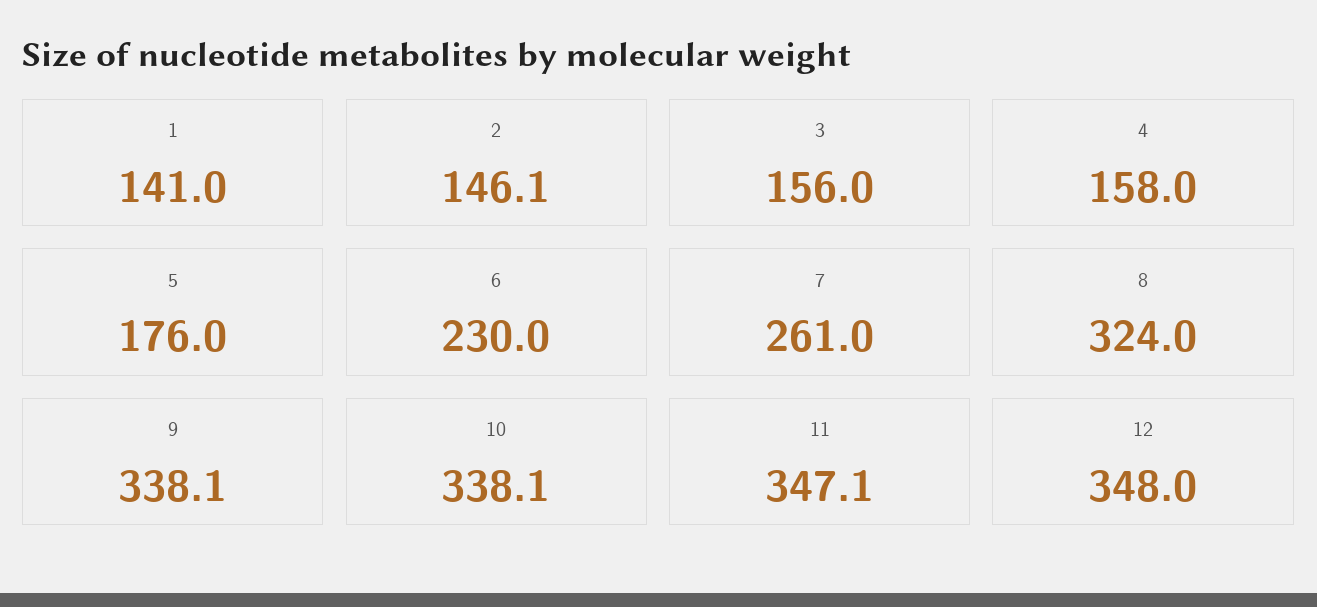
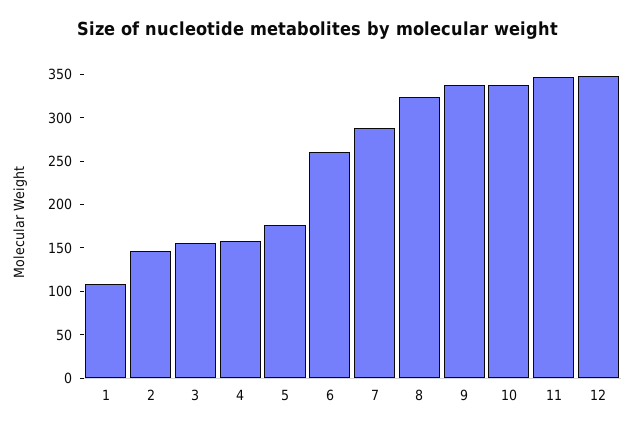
  {
-   "1": 141,
+   "1": 110,
    "2": 146.1,
    "3": 156,
    "4": 158,
    "5": 176,
-   "6": 230,
+   "6": 260,
-   "7": 261,
+   "7": 290,
    "8": 324,
    "9": 338.1,
    "10": 338.1,
    "11": 347.1,
    "12": 348
  }

